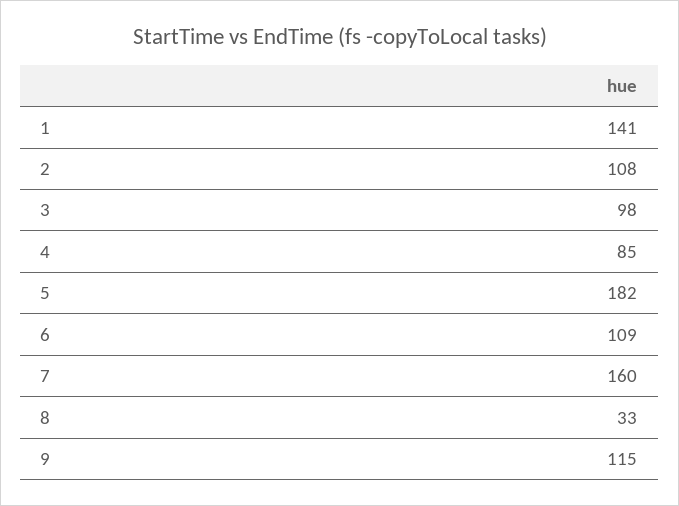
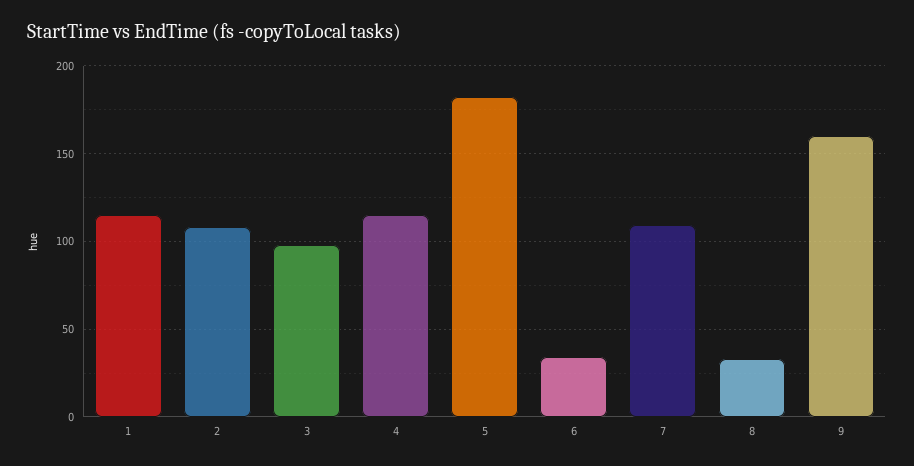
  {
-   "1": 141,
+   "1": 115,
    "2": 108,
    "3": 98,
-   "4": 85,
+   "4": 115,
    "5": 182,
-   "6": 109,
+   "6": 35,
-   "7": 160,
+   "7": 110,
    "8": 33,
-   "9": 115
+   "9": 160
  }

